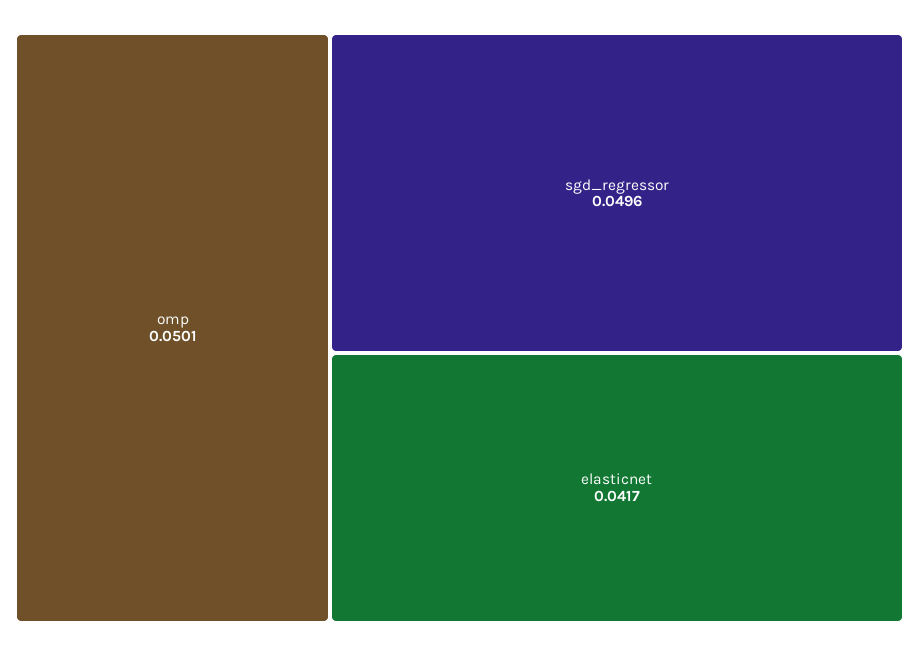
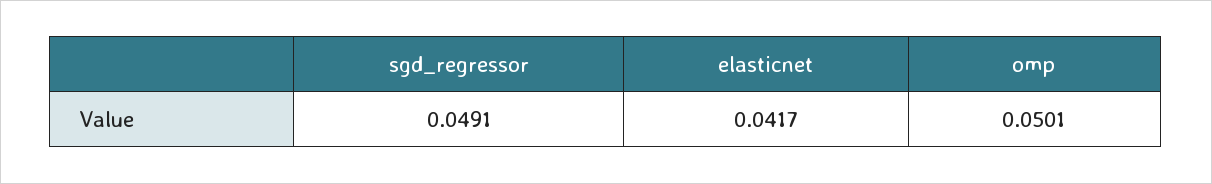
  {
    "omp": 0.0501,
-   "sgd_regressor": 0.0496,
+   "sgd_regressor": 0.0491,
    "elasticnet": 0.0417
  }

